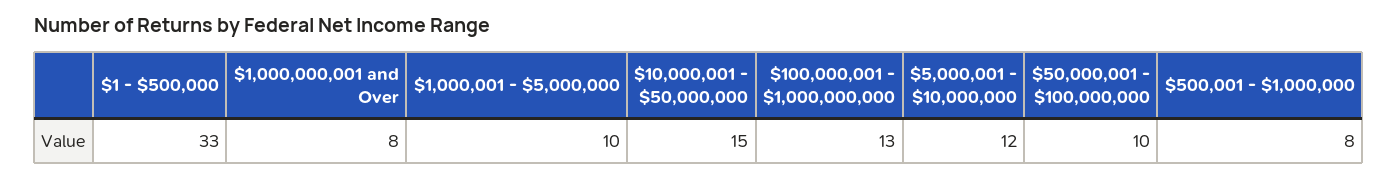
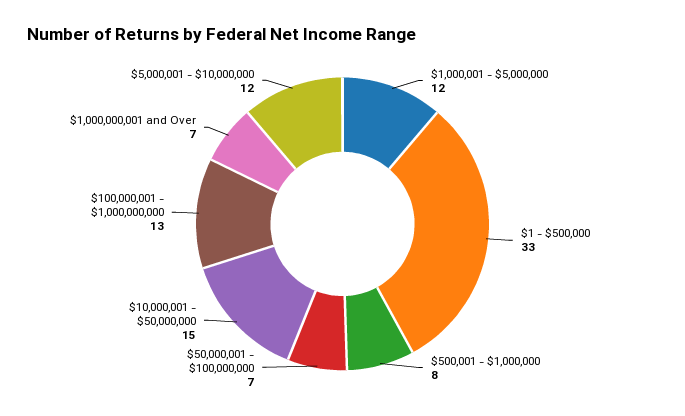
  {
    "$1 - $500,000": 33,
-   "$1,000,000,001 and Over": 8,
+   "$1,000,000,001 and Over": 7,
-   "$1,000,001 - $5,000,000": 10,
+   "$1,000,001 - $5,000,000": 12,
    "$10,000,001 - $50,000,000": 15,
    "$100,000,001 - $1,000,000,000": 13,
    "$5,000,001 - $10,000,000": 12,
-   "$50,000,001 - $100,000,000": 10,
+   "$50,000,001 - $100,000,000": 7,
    "$500,001 - $1,000,000": 8
  }

